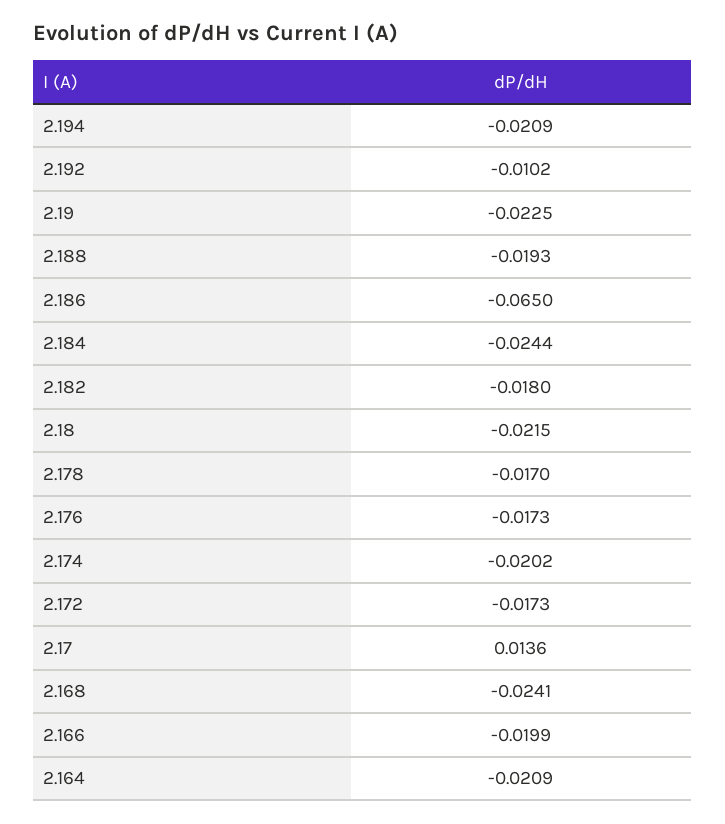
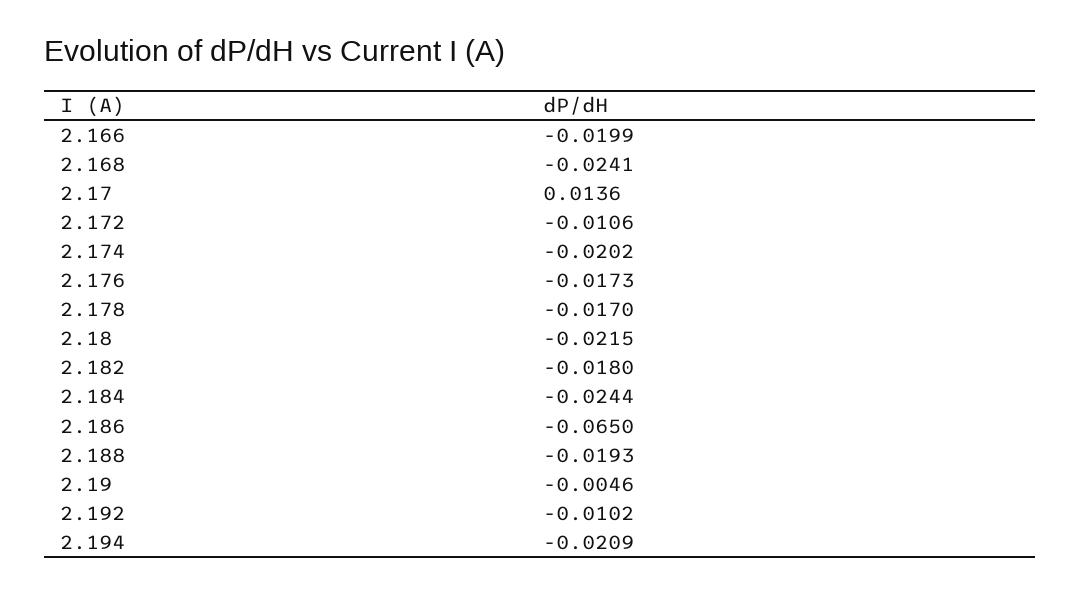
  {
    "2.194": -0.0209,
    "2.192": -0.0102,
-   "2.19": -0.0225,
+   "2.19": -0.0046,
    "2.188": -0.0193,
    "2.186": -0.065,
    "2.184": -0.0244,
    "2.182": -0.018,
    "2.18": -0.0215,
    "2.178": -0.017,
    "2.176": -0.0173,
    "2.174": -0.0202,
-   "2.172": -0.0173,
+   "2.172": -0.0106,
    "2.17": 0.0136,
    "2.168": -0.0241,
-   "2.166": -0.0199,
+   "2.166": -0.0199
-   "2.164": -0.0209
  }

